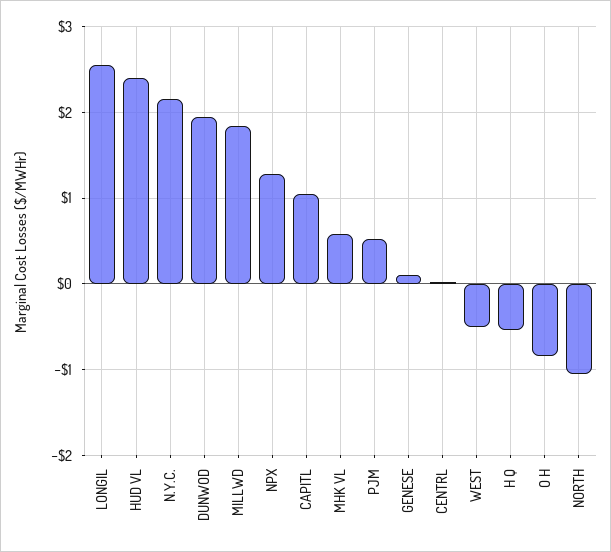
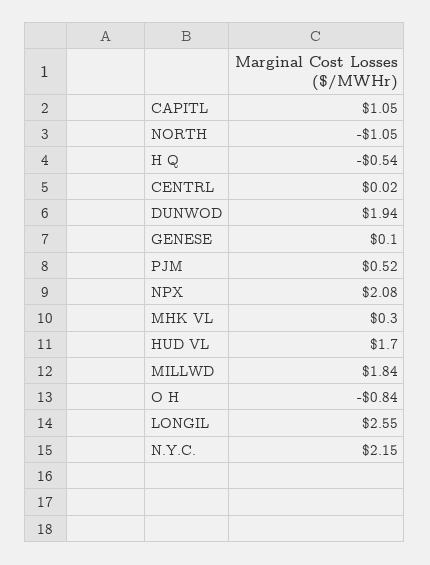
  {
    "LONGIL": 2.55,
-   "HUD VL": 2.4,
+   "HUD VL": 1.7,
    "N.Y.C.": 2.15,
    "DUNWOD": 1.94,
    "MILLWD": 1.84,
-   "NPX": 1.3,
+   "NPX": 2.08,
    "CAPITL": 1.05,
-   "MHK VL": 0.6,
+   "MHK VL": 0.3,
    "PJM": 0.52,
    "GENESE": 0.1,
    "CENTRL": 0.02,
-   "WEST": -0.5,
    "H Q": -0.54,
    "O H": -0.84,
    "NORTH": -1.05
  }

